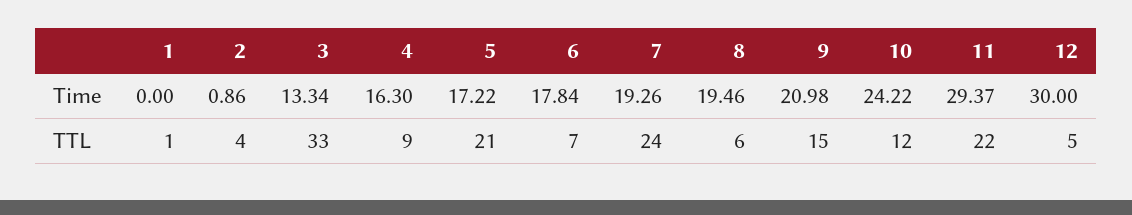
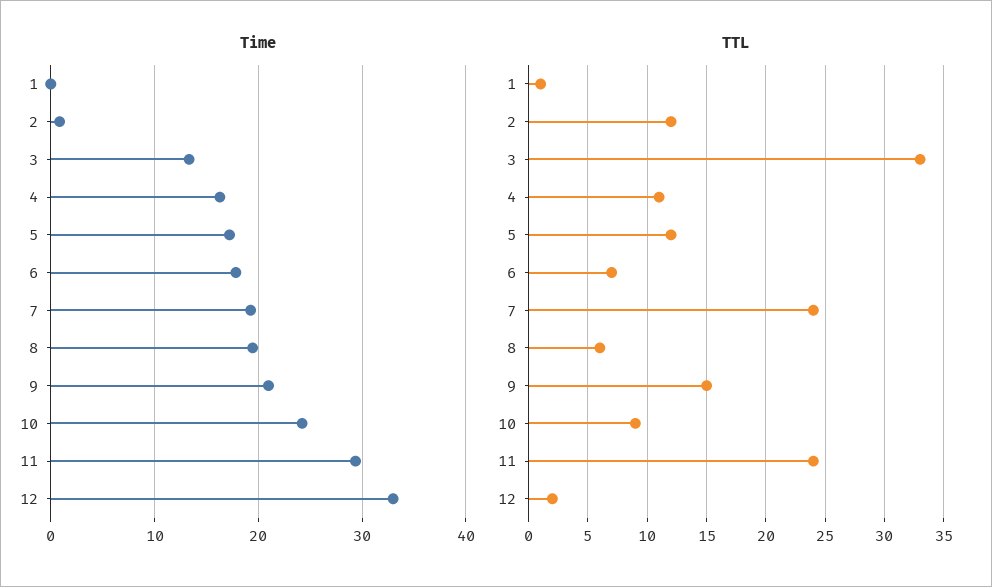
  {
    "Time": {
      "1": 0,
      "2": 0.86,
      "3": 13.34,
      "4": 16.3,
      "5": 17.22,
      "6": 17.84,
      "7": 19.26,
      "8": 19.46,
      "9": 20.98,
      "10": 24.22,
      "11": 29.37,
-     "12": 30
+     "12": 33
    },
    "TTL": {
      "1": 1,
-     "2": 4,
+     "2": 12,
      "3": 33,
-     "4": 9,
+     "4": 11,
-     "5": 21,
+     "5": 12,
      "6": 7,
      "7": 24,
      "8": 6,
      "9": 15,
-     "10": 12,
+     "10": 9,
-     "11": 22,
+     "11": 24,
-     "12": 5
+     "12": 2
    }
  }

